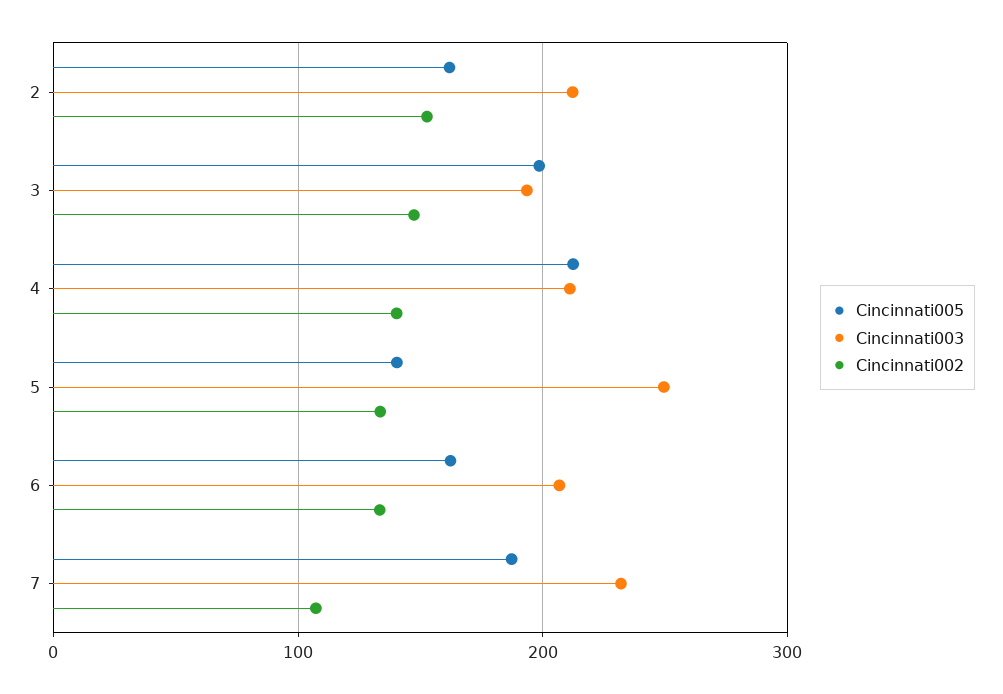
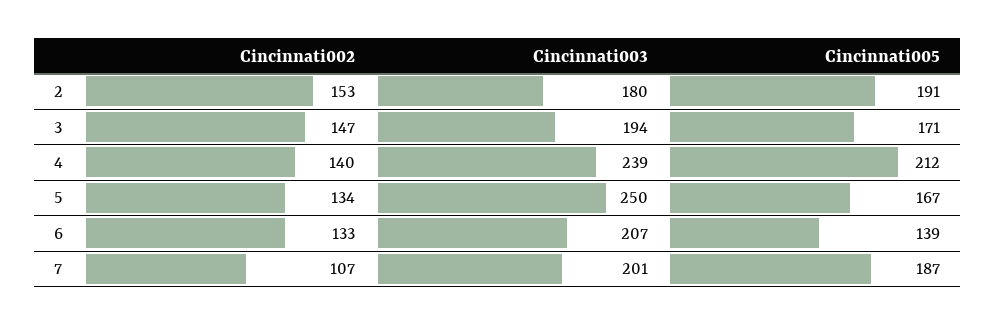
  {
    "Cincinnati005": {
-     "2": 160,
+     "2": 191,
-     "3": 200,
+     "3": 171,
      "4": 212,
-     "5": 140,
+     "5": 167,
-     "6": 160,
+     "6": 139,
      "7": 187
    },
    "Cincinnati003": {
-     "2": 210,
+     "2": 180,
      "3": 194,
-     "4": 210,
+     "4": 239,
      "5": 250,
      "6": 207,
-     "7": 230
+     "7": 201
    },
    "Cincinnati002": {
      "2": 153,
      "3": 147,
      "4": 140,
      "5": 134,
      "6": 133,
      "7": 107
    }
  }

